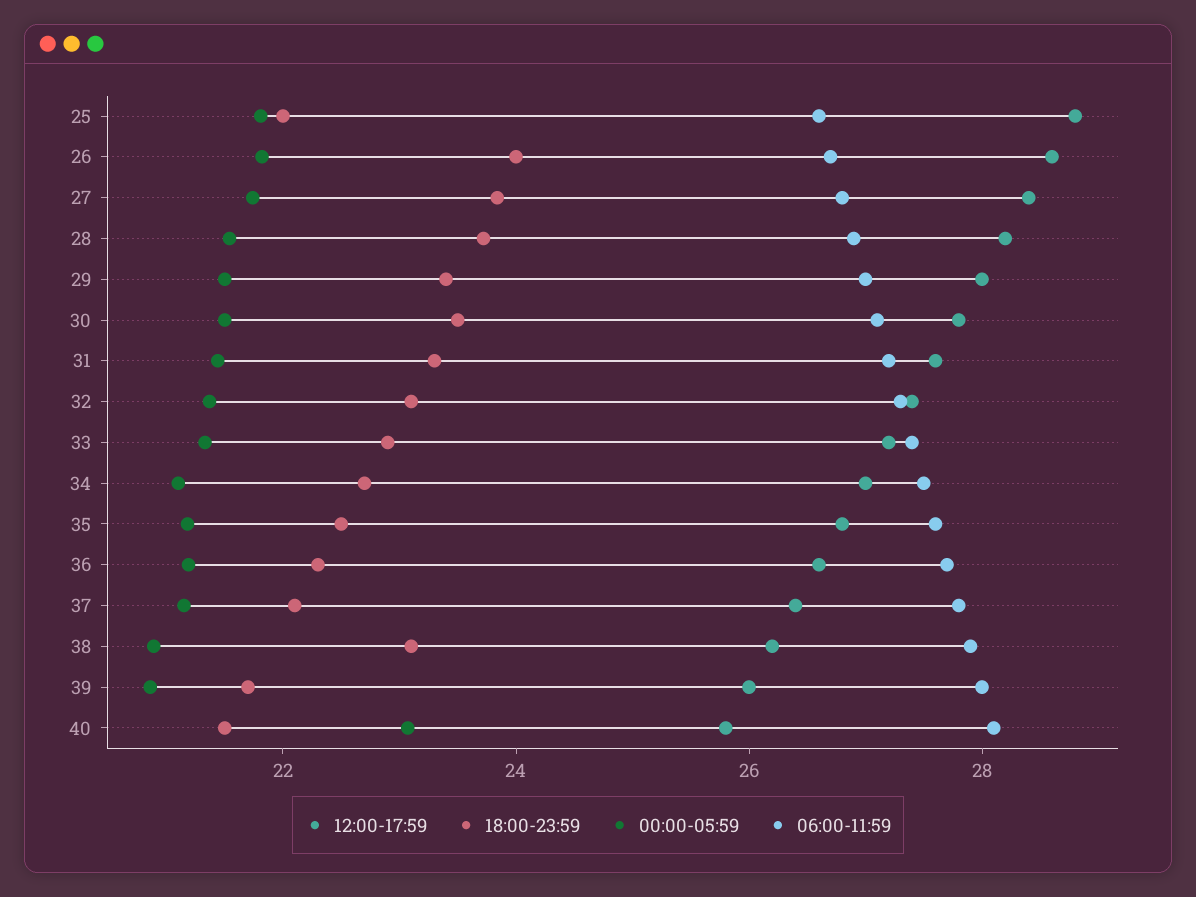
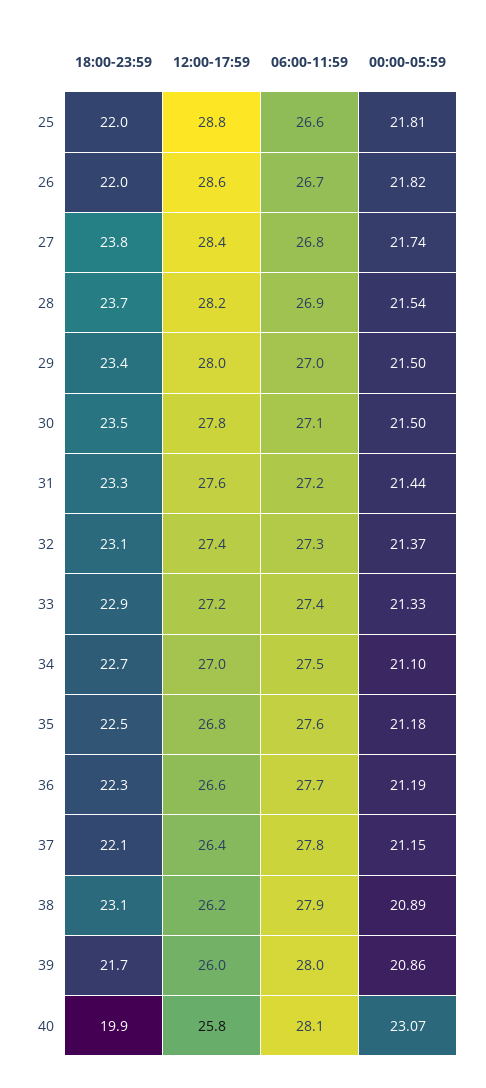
  {
    "12:00-17:59": {
      "25": 28.8,
      "26": 28.6,
      "27": 28.4,
      "28": 28.2,
      "29": 28,
      "30": 27.8,
      "31": 27.6,
      "32": 27.4,
      "33": 27.2,
      "34": 27,
      "35": 26.8,
      "36": 26.6,
      "37": 26.4,
      "38": 26.2,
      "39": 26,
      "40": 25.8
    },
    "18:00-23:59": {
      "25": 22,
-     "26": 24,
+     "26": 22,
      "27": 23.8,
      "28": 23.7,
      "29": 23.4,
      "30": 23.5,
      "31": 23.3,
      "32": 23.1,
      "33": 22.9,
      "34": 22.7,
      "35": 22.5,
      "36": 22.3,
      "37": 22.1,
      "38": 23.1,
      "39": 21.7,
-     "40": 21.5
+     "40": 19.9
    },
    "00:00-05:59": {
      "25": 21.81,
      "26": 21.82,
      "27": 21.74,
      "28": 21.54,
      "29": 21.5,
      "30": 21.5,
      "31": 21.44,
      "32": 21.37,
      "33": 21.33,
      "34": 21.1,
      "35": 21.18,
      "36": 21.19,
      "37": 21.15,
      "38": 20.89,
      "39": 20.86,
      "40": 23.07
    },
    "06:00-11:59": {
      "25": 26.6,
      "26": 26.7,
      "27": 26.8,
      "28": 26.9,
      "29": 27,
      "30": 27.1,
      "31": 27.2,
      "32": 27.3,
      "33": 27.4,
      "34": 27.5,
      "35": 27.6,
      "36": 27.7,
      "37": 27.8,
      "38": 27.9,
      "39": 28,
      "40": 28.1
    }
  }

